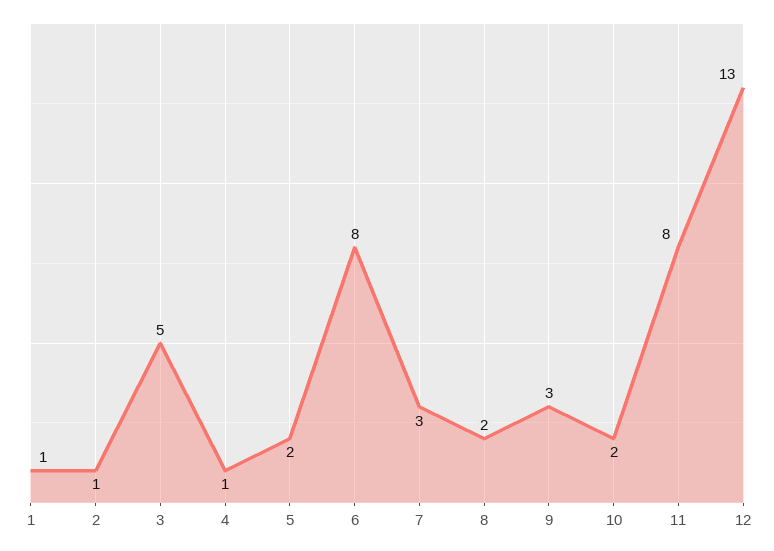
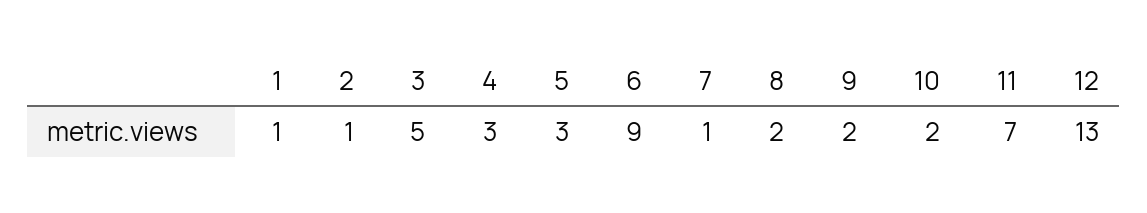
  {
    "1": 1,
    "2": 1,
    "3": 5,
-   "4": 1,
+   "4": 3,
-   "5": 2,
+   "5": 3,
-   "6": 8,
+   "6": 9,
-   "7": 3,
+   "7": 1,
    "8": 2,
-   "9": 3,
+   "9": 2,
    "10": 2,
-   "11": 8,
+   "11": 7,
    "12": 13
  }

